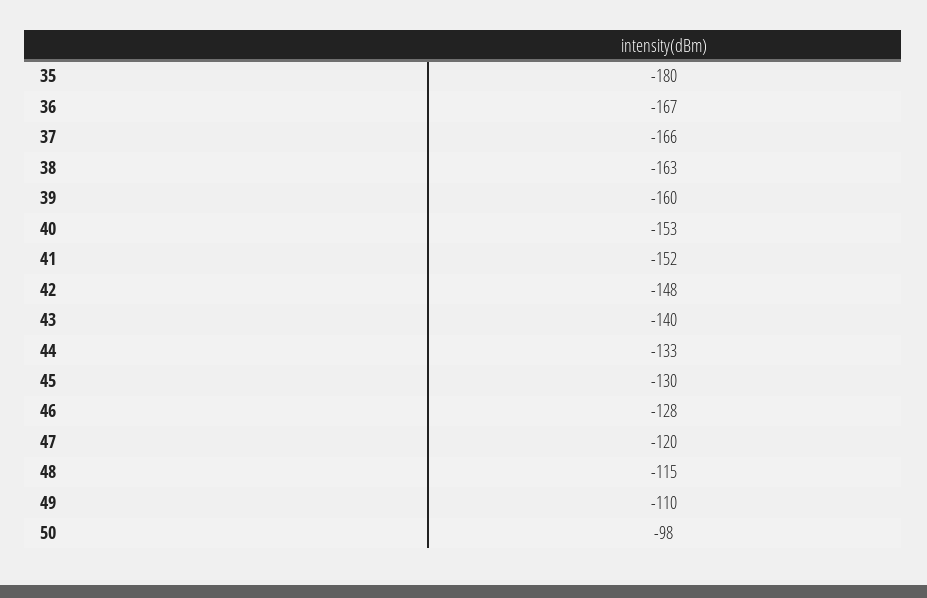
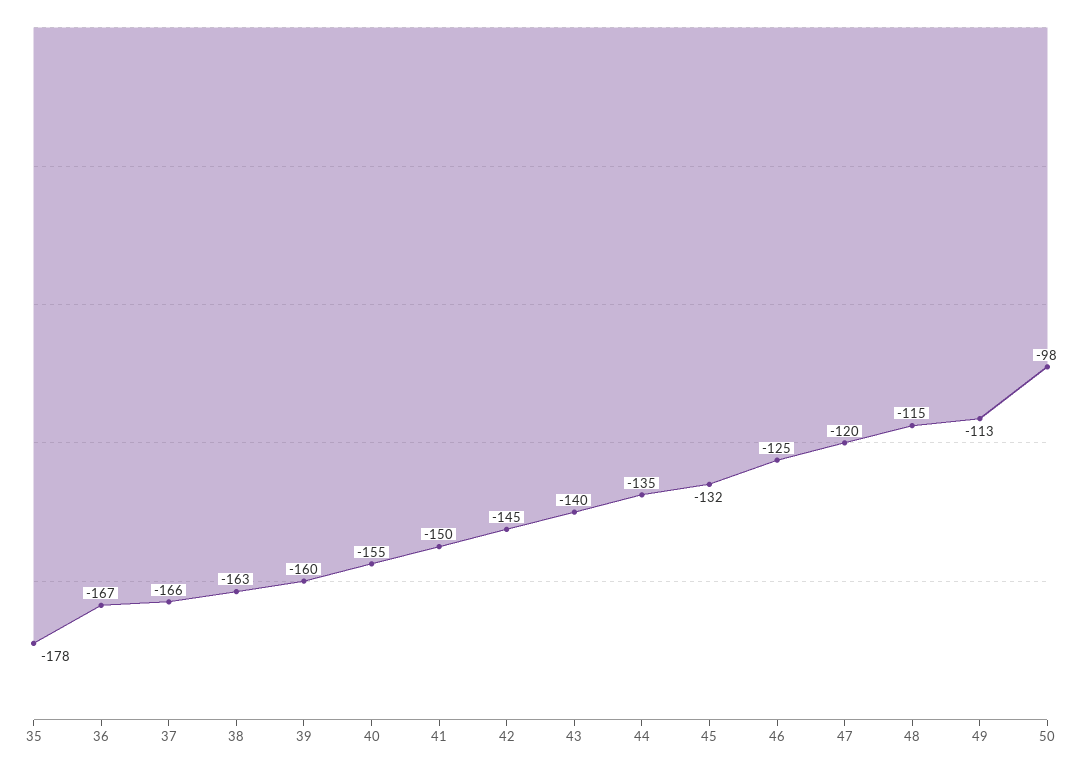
  {
-   "35": -180,
+   "35": -178,
    "36": -167,
    "37": -166,
    "38": -163,
    "39": -160,
-   "40": -153,
+   "40": -155,
-   "41": -152,
+   "41": -150,
-   "42": -148,
+   "42": -145,
    "43": -140,
-   "44": -133,
+   "44": -135,
-   "45": -130,
+   "45": -132,
-   "46": -128,
+   "46": -125,
    "47": -120,
    "48": -115,
-   "49": -110,
+   "49": -113,
    "50": -98
  }

